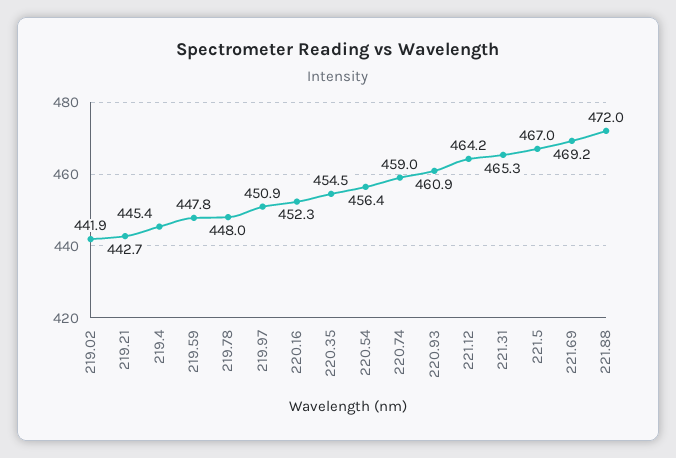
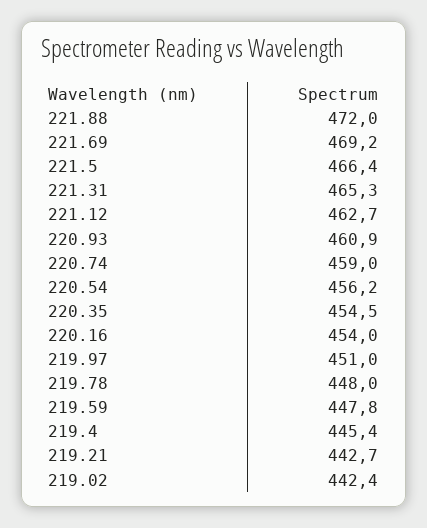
  {
-   "219.02": 441.9,
+   "219.02": 442.4,
    "219.21": 442.7,
    "219.4": 445.4,
    "219.59": 447.8,
    "219.78": 448,
-   "219.97": 450.9,
+   "219.97": 451,
-   "220.16": 452.3,
+   "220.16": 454,
    "220.35": 454.5,
-   "220.54": 456.4,
+   "220.54": 456.2,
    "220.74": 459,
    "220.93": 460.9,
-   "221.12": 464.2,
+   "221.12": 462.7,
    "221.31": 465.3,
-   "221.5": 467,
+   "221.5": 466.4,
    "221.69": 469.2,
    "221.88": 472
  }

